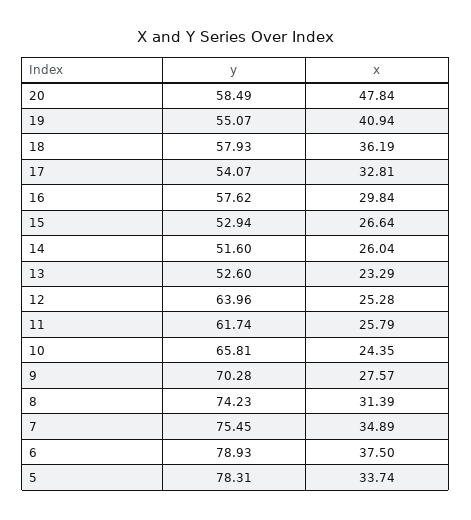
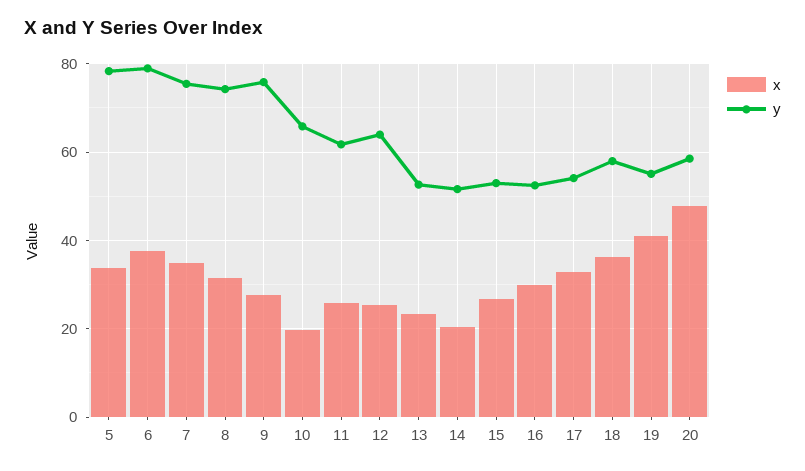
  {
    "y": {
      "20": 58.49,
      "19": 55.07,
      "18": 57.93,
      "17": 54.07,
-     "16": 57.62,
+     "16": 52,
      "15": 52.94,
      "14": 51.6,
      "13": 52.6,
      "12": 63.96,
      "11": 61.74,
      "10": 65.81,
-     "9": 70.28,
+     "9": 76,
      "8": 74.23,
      "7": 75.45,
      "6": 78.93,
      "5": 78.31
    },
    "x": {
      "20": 47.84,
      "19": 40.94,
      "18": 36.19,
      "17": 32.81,
      "16": 29.84,
      "15": 26.64,
-     "14": 26.04,
+     "14": 20,
      "13": 23.29,
      "12": 25.28,
      "11": 25.79,
-     "10": 24.35,
+     "10": 20,
      "9": 27.57,
      "8": 31.39,
      "7": 34.89,
      "6": 37.5,
      "5": 33.74
    }
  }

